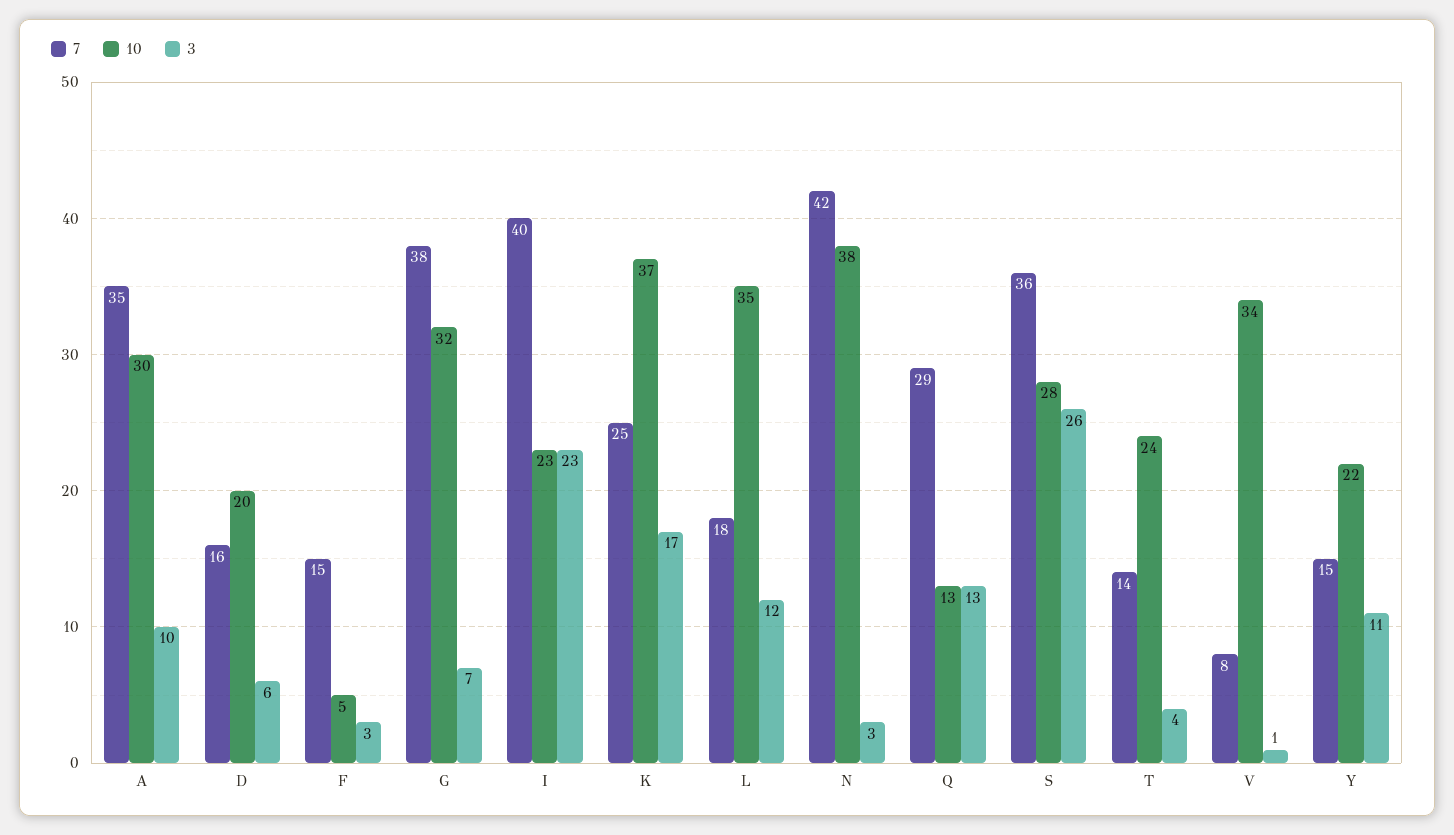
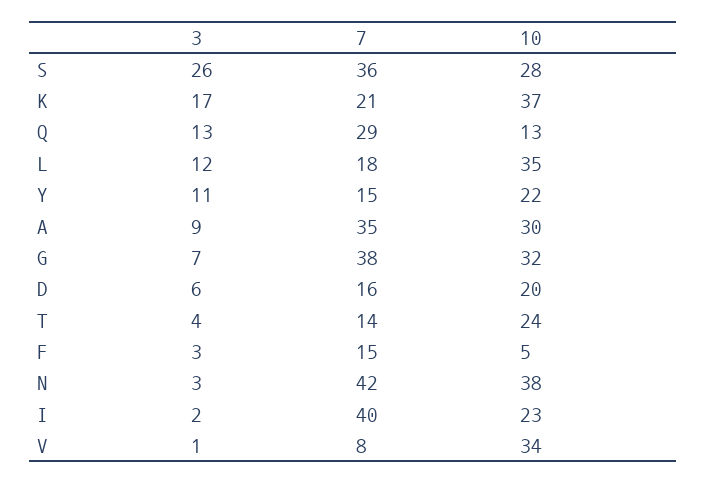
  {
    "7": {
      "A": 35,
      "D": 16,
      "F": 15,
      "G": 38,
      "I": 40,
-     "K": 25,
+     "K": 21,
      "L": 18,
      "N": 42,
      "Q": 29,
      "S": 36,
      "T": 14,
      "V": 8,
      "Y": 15
    },
    "10": {
      "A": 30,
      "D": 20,
      "F": 5,
      "G": 32,
      "I": 23,
      "K": 37,
      "L": 35,
      "N": 38,
      "Q": 13,
      "S": 28,
      "T": 24,
      "V": 34,
      "Y": 22
    },
    "3": {
-     "A": 10,
+     "A": 9,
      "D": 6,
      "F": 3,
      "G": 7,
-     "I": 23,
+     "I": 2,
      "K": 17,
      "L": 12,
      "N": 3,
      "Q": 13,
      "S": 26,
      "T": 4,
      "V": 1,
      "Y": 11
    }
  }

